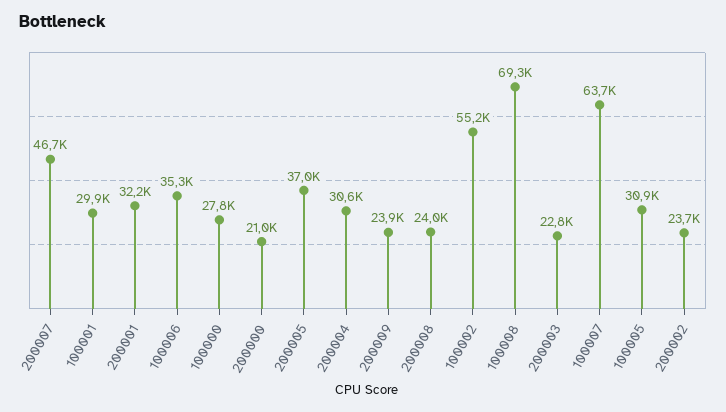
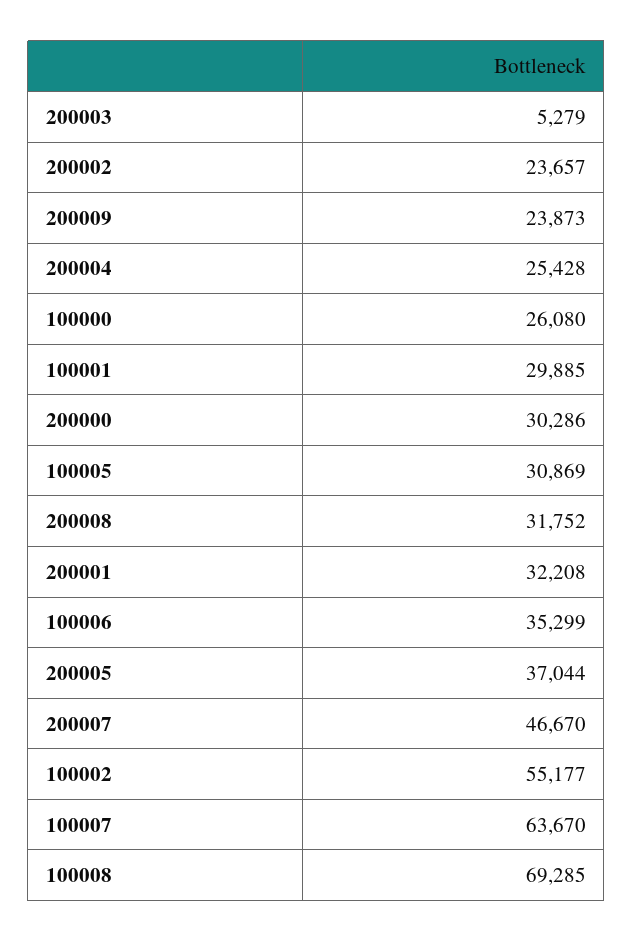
  {
    "200007": 46670,
    "100001": 29885,
    "200001": 32208,
    "100006": 35299,
-   "100000": 27800,
+   "100000": 26080,
-   "200000": 21000,
+   "200000": 30286,
    "200005": 37044,
-   "200004": 30600,
+   "200004": 25428,
    "200009": 23873,
-   "200008": 24000,
+   "200008": 31752,
    "100002": 55177,
    "100008": 69285,
-   "200003": 22800,
+   "200003": 5279,
    "100007": 63670,
    "100005": 30869,
    "200002": 23657
  }

